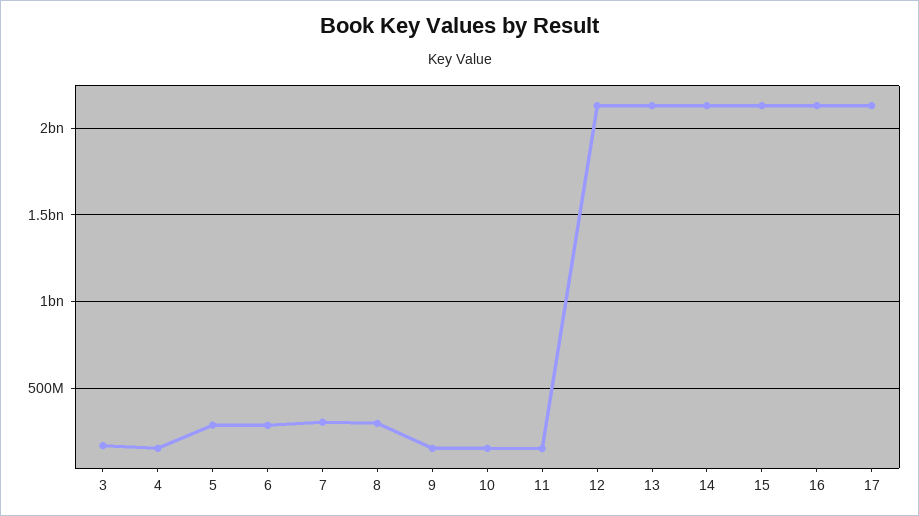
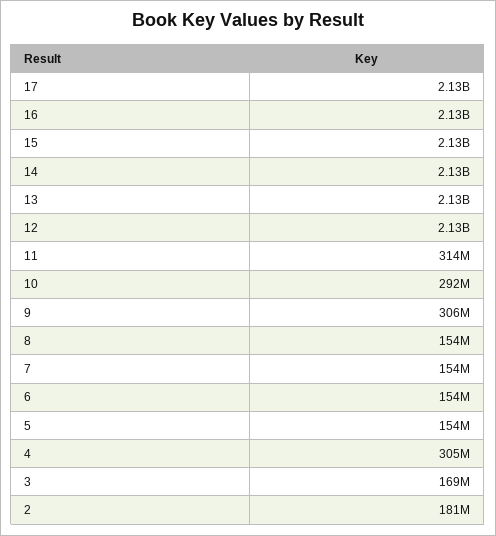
  {
    "3": 169000000,
-   "4": 150000000,
+   "4": 305000000,
-   "5": 300000000,
+   "5": 154000000,
-   "6": 300000000,
+   "6": 154000000,
-   "7": 300000000,
+   "7": 154000000,
-   "8": 300000000,
+   "8": 154000000,
-   "9": 150000000,
+   "9": 306000000,
-   "10": 150000000,
+   "10": 292000000,
-   "11": 150000000,
+   "11": 314000000,
    "12": 2130000000,
    "13": 2130000000,
    "14": 2130000000,
    "15": 2130000000,
    "16": 2130000000,
-   "17": 2130000000
+   "17": 2130000000,
+   "2": 181000000
  }

